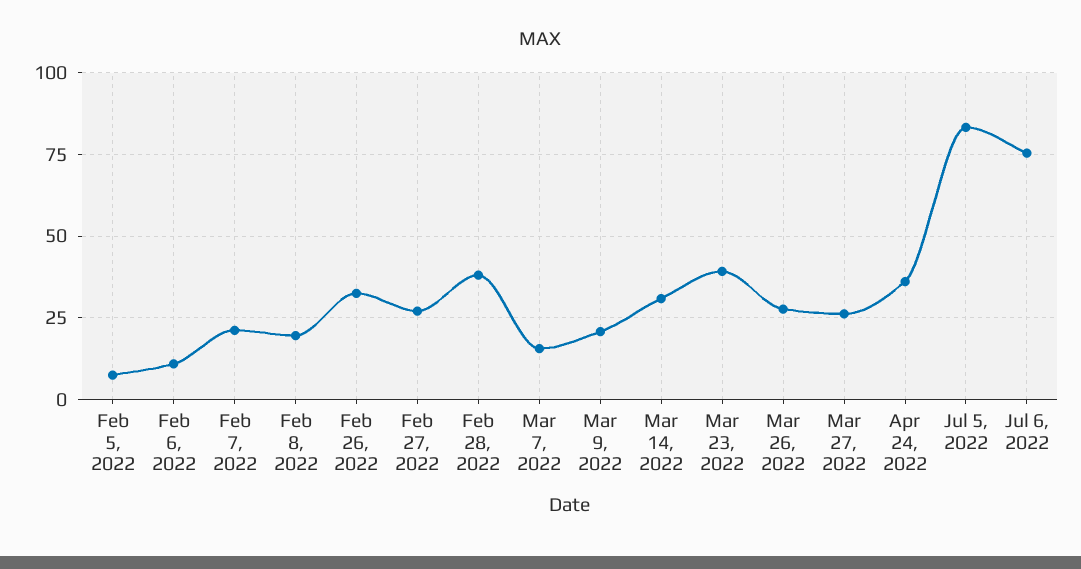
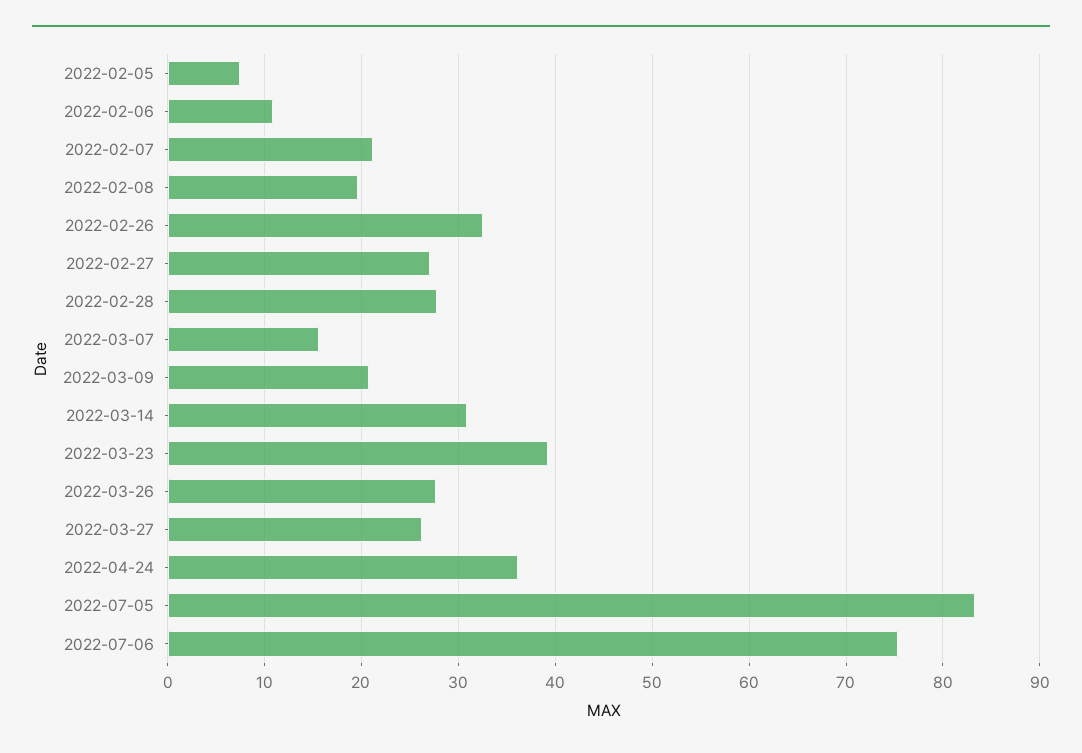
  {
    "Feb 5, 2022": 8,
    "Feb 6, 2022": 11,
    "Feb 7, 2022": 21,
    "Feb 8, 2022": 20,
    "Feb 26, 2022": 33,
    "Feb 27, 2022": 27,
-   "Feb 28, 2022": 37.5,
+   "Feb 28, 2022": 28,
    "Mar 7, 2022": 16,
    "Mar 9, 2022": 21,
    "Mar 14, 2022": 31,
    "Mar 23, 2022": 39,
    "Mar 26, 2022": 28,
    "Mar 27, 2022": 26,
    "Apr 24, 2022": 36,
    "Jul 5, 2022": 83,
    "Jul 6, 2022": 75
  }

